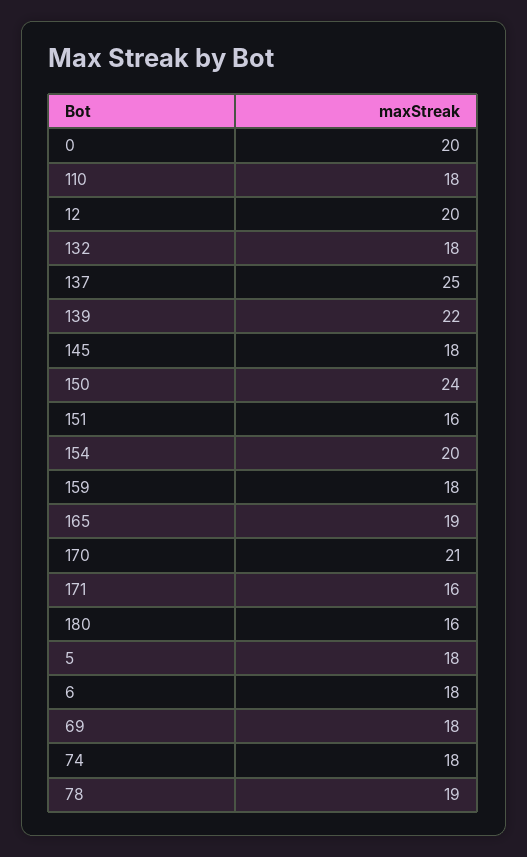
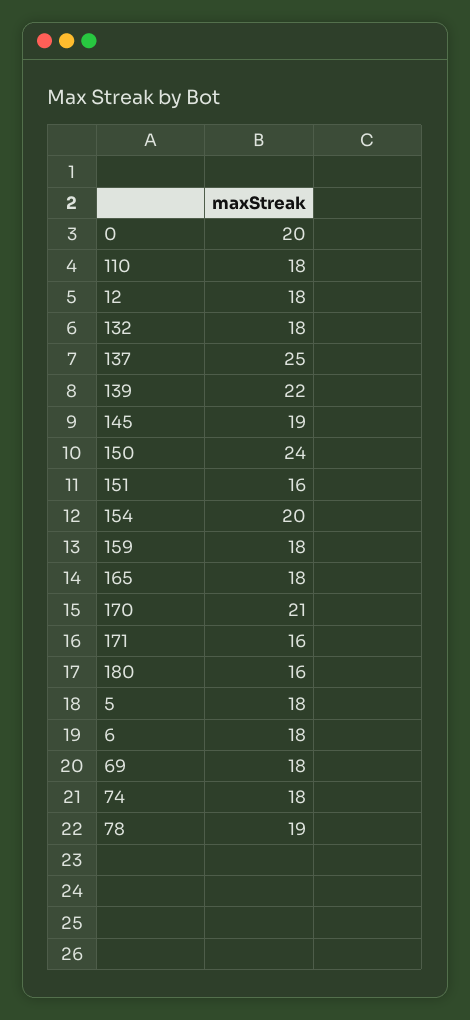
  {
    "0": 20,
    "110": 18,
-   "12": 20,
+   "12": 18,
    "132": 18,
    "137": 25,
    "139": 22,
-   "145": 18,
+   "145": 19,
    "150": 24,
    "151": 16,
    "154": 20,
    "159": 18,
-   "165": 19,
+   "165": 18,
    "170": 21,
    "171": 16,
    "180": 16,
    "5": 18,
    "6": 18,
    "69": 18,
    "74": 18,
    "78": 19
  }

